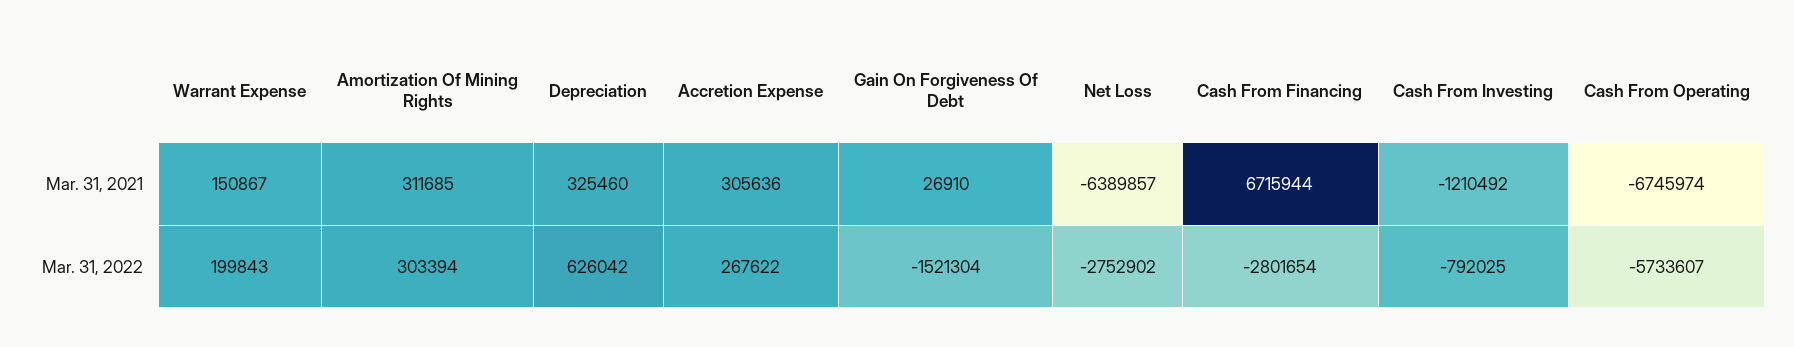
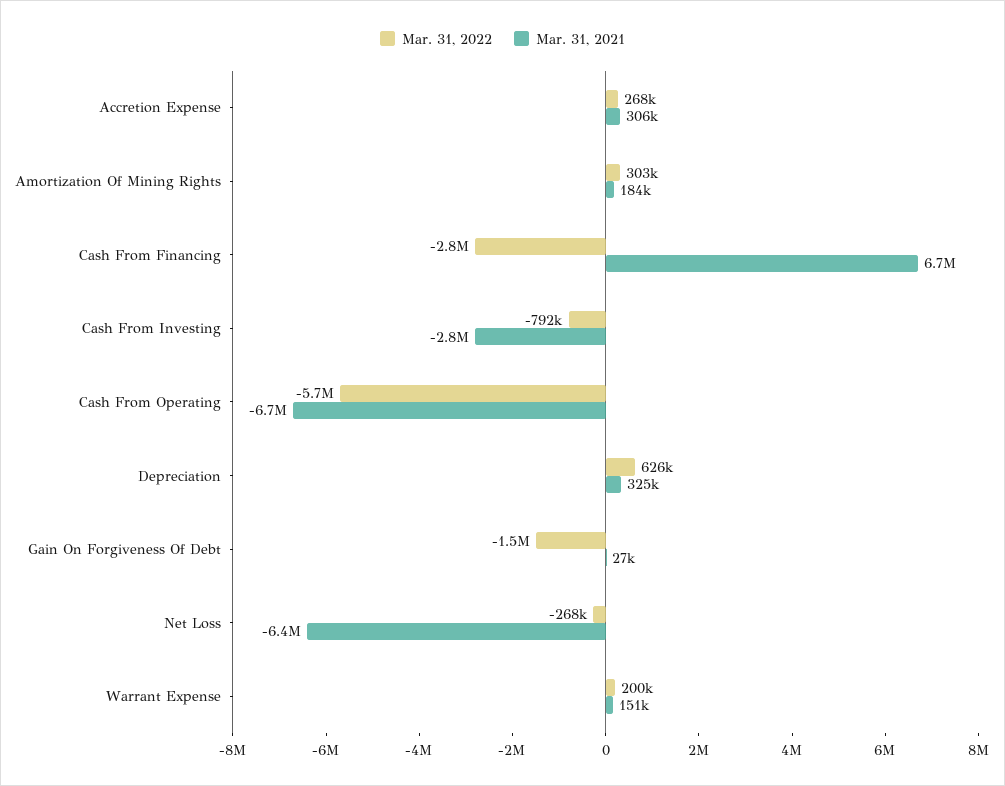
  {
    "Mar. 31, 2021": {
      "Warrant Expense": 150867,
-     "Amortization Of Mining Rights": 311685,
+     "Amortization Of Mining Rights": 184000,
      "Depreciation": 325460,
      "Accretion Expense": 305636,
      "Gain On Forgiveness Of Debt": 26910,
      "Net Loss": -6389857,
      "Cash From Financing": 6715944,
-     "Cash From Investing": -1210492,
+     "Cash From Investing": -2800000,
      "Cash From Operating": -6745974
    },
    "Mar. 31, 2022": {
      "Warrant Expense": 199843,
      "Amortization Of Mining Rights": 303394,
      "Depreciation": 626042,
      "Accretion Expense": 267622,
      "Gain On Forgiveness Of Debt": -1521304,
-     "Net Loss": -2752902,
+     "Net Loss": -268000,
      "Cash From Financing": -2801654,
      "Cash From Investing": -792025,
      "Cash From Operating": -5733607
    }
  }

